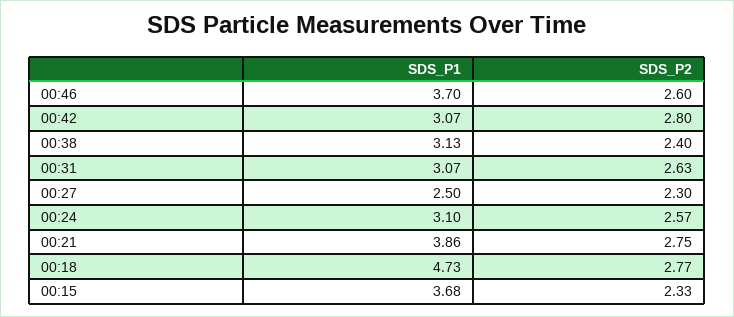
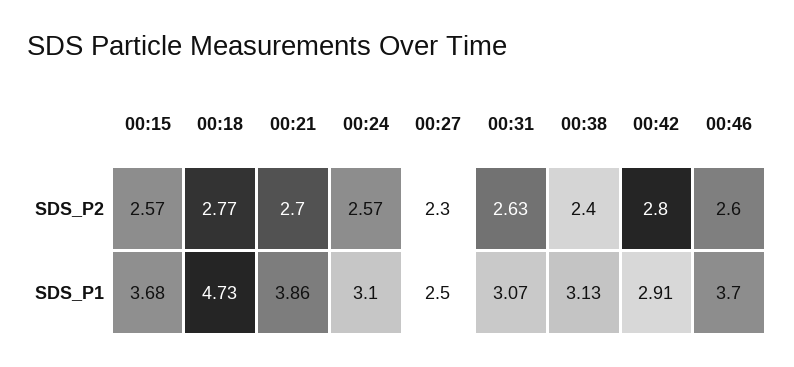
  {
    "SDS_P1": {
      "00:46": 3.7,
-     "00:42": 3.07,
+     "00:42": 2.91,
      "00:38": 3.13,
      "00:31": 3.07,
      "00:27": 2.5,
      "00:24": 3.1,
      "00:21": 3.86,
      "00:18": 4.73,
      "00:15": 3.68
    },
    "SDS_P2": {
      "00:46": 2.6,
      "00:42": 2.8,
      "00:38": 2.4,
      "00:31": 2.63,
      "00:27": 2.3,
      "00:24": 2.57,
-     "00:21": 2.75,
+     "00:21": 2.7,
      "00:18": 2.77,
-     "00:15": 2.33
+     "00:15": 2.57
    }
  }

